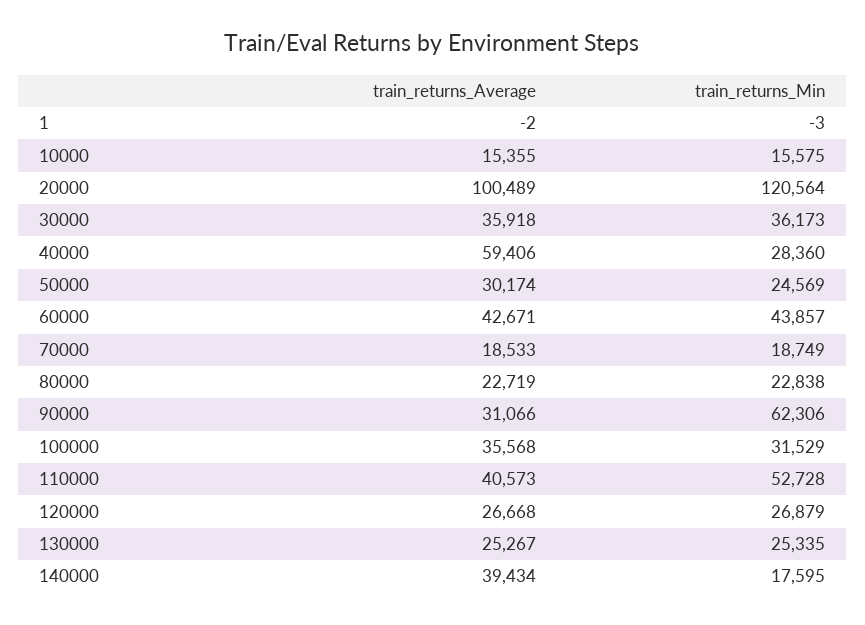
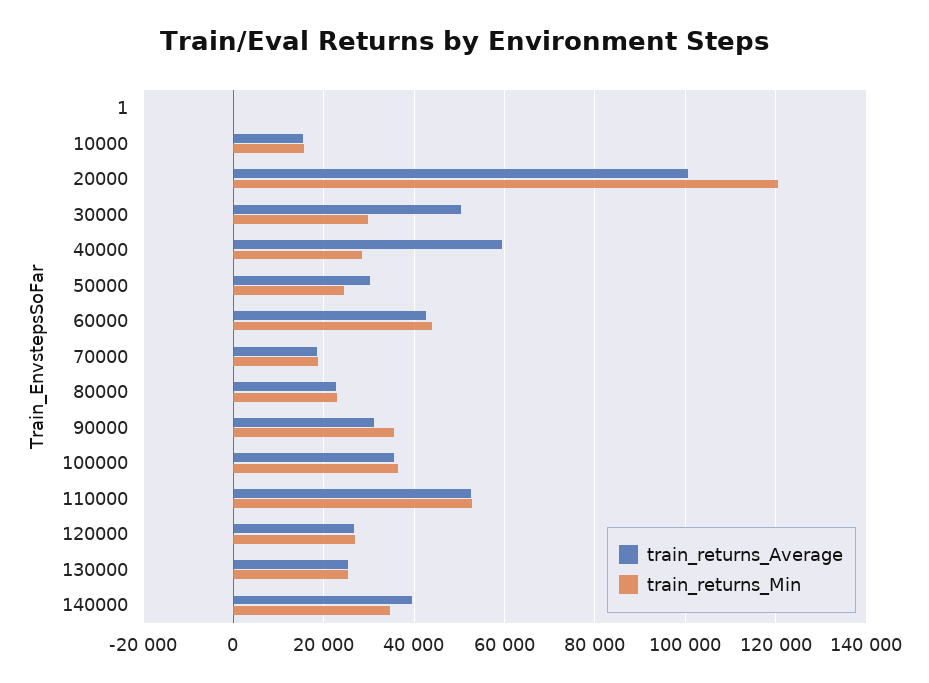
  {
    "train_returns_Average": {
      "1": -2,
      "10000": 15355,
      "20000": 100489,
-     "30000": 35918,
+     "30000": 50000,
      "40000": 59406,
      "50000": 30174,
      "60000": 42671,
      "70000": 18533,
      "80000": 22719,
      "90000": 31066,
      "100000": 35568,
-     "110000": 40573,
+     "110000": 52000,
      "120000": 26668,
      "130000": 25267,
      "140000": 39434
    },
    "train_returns_Min": {
      "1": -3,
      "10000": 15575,
      "20000": 120564,
-     "30000": 36173,
+     "30000": 30000,
      "40000": 28360,
      "50000": 24569,
      "60000": 43857,
      "70000": 18749,
      "80000": 22838,
-     "90000": 62306,
+     "90000": 36000,
-     "100000": 31529,
+     "100000": 36000,
      "110000": 52728,
      "120000": 26879,
      "130000": 25335,
-     "140000": 17595
+     "140000": 34000
    }
  }

